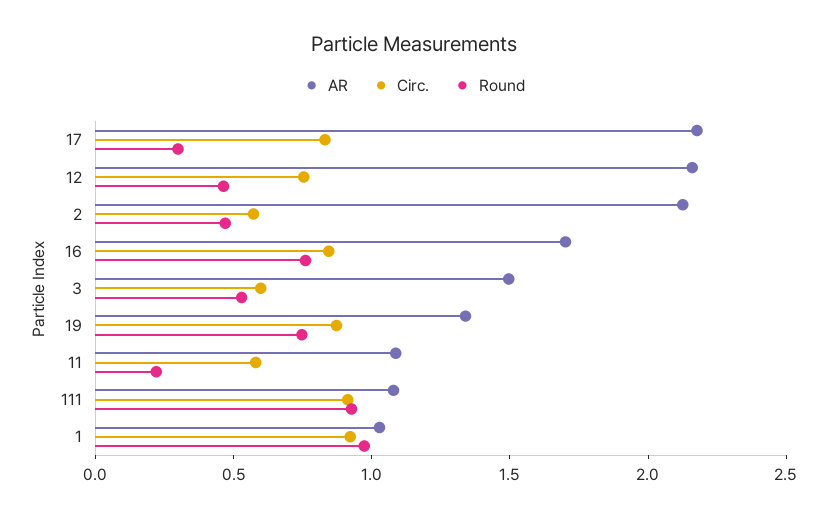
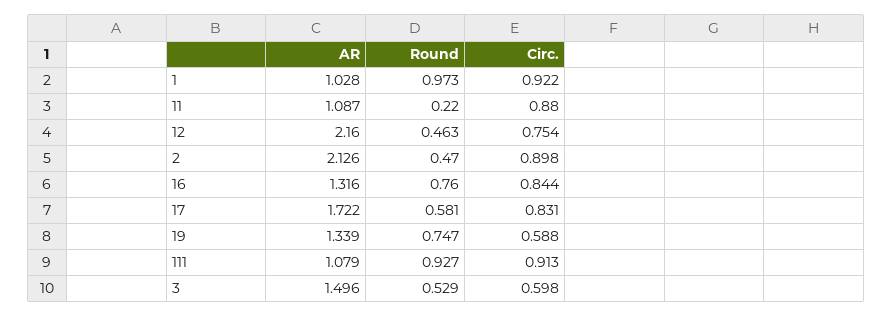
  {
    "AR": {
-     "17": 2.2,
+     "17": 1.722,
      "12": 2.16,
      "2": 2.126,
-     "16": 1.7,
+     "16": 1.316,
      "3": 1.496,
      "19": 1.339,
      "11": 1.087,
      "111": 1.079,
      "1": 1.028
    },
    "Circ.": {
      "17": 0.831,
      "12": 0.754,
-     "2": 0.6,
+     "2": 0.898,
      "16": 0.844,
      "3": 0.598,
-     "19": 0.9,
+     "19": 0.588,
-     "11": 0.6,
+     "11": 0.88,
      "111": 0.913,
      "1": 0.922
    },
    "Round": {
-     "17": 0.3,
+     "17": 0.581,
      "12": 0.463,
      "2": 0.47,
      "16": 0.76,
      "3": 0.529,
      "19": 0.747,
      "11": 0.22,
      "111": 0.927,
      "1": 0.973
    }
  }

